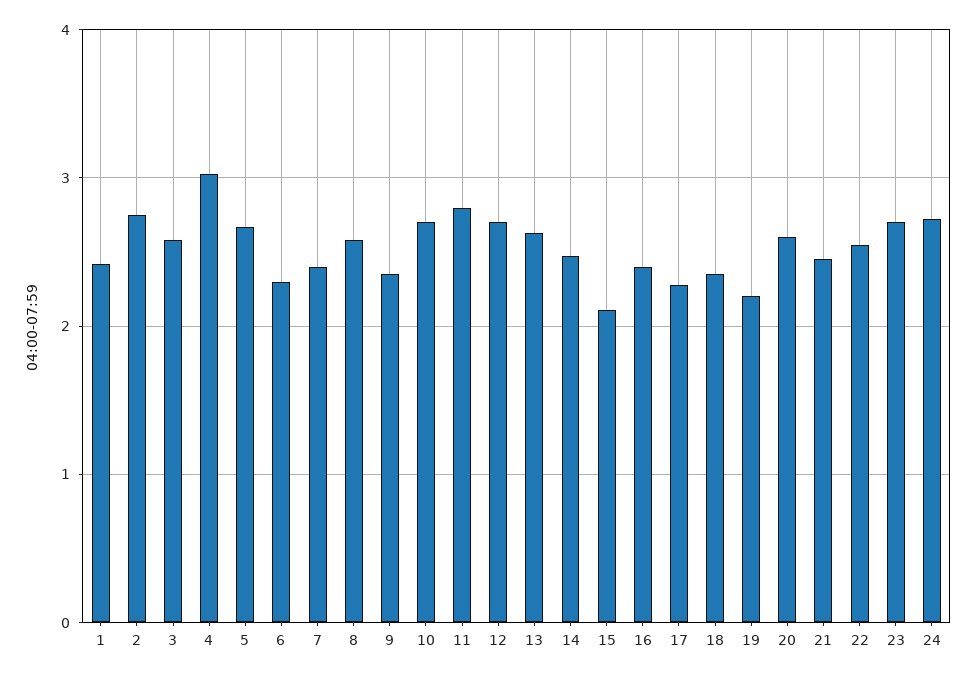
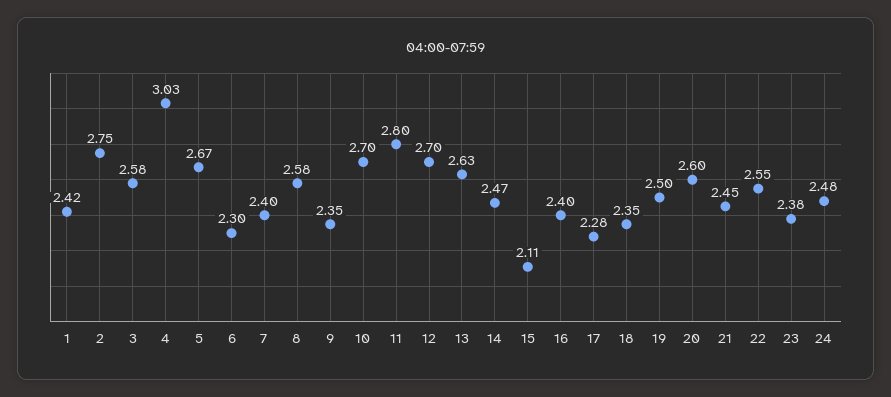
  {
    "1": 2.42,
    "2": 2.75,
    "3": 2.58,
    "4": 3.03,
    "5": 2.67,
    "6": 2.3,
    "7": 2.4,
    "8": 2.58,
    "9": 2.35,
    "10": 2.7,
    "11": 2.8,
    "12": 2.7,
    "13": 2.63,
    "14": 2.47,
    "15": 2.11,
    "16": 2.4,
    "17": 2.28,
    "18": 2.35,
-   "19": 2.2,
+   "19": 2.5,
    "20": 2.6,
    "21": 2.45,
    "22": 2.55,
-   "23": 2.7,
+   "23": 2.38,
-   "24": 2.7
+   "24": 2.48
  }

